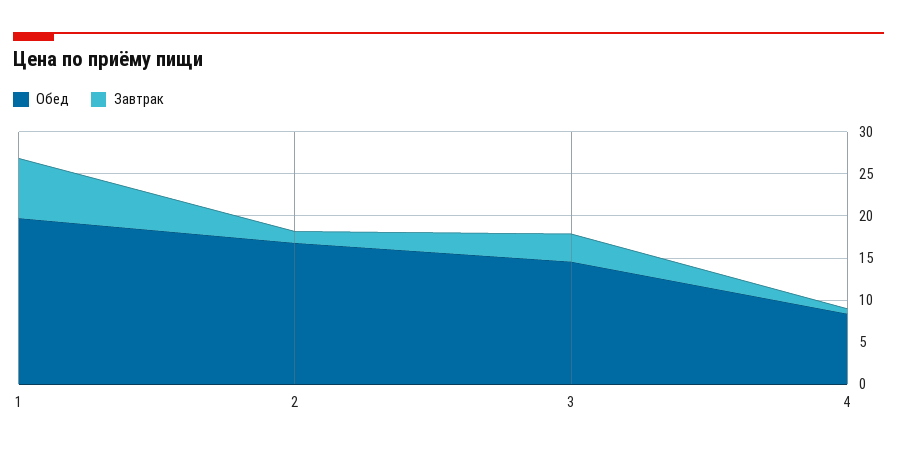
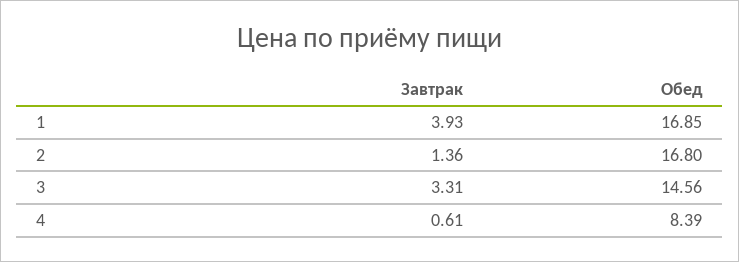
  {
    "Обед": {
-     "1": 20,
+     "1": 16.85,
      "2": 16.8,
      "3": 14.56,
      "4": 8.39
    },
    "Завтрак": {
-     "1": 7,
+     "1": 3.93,
      "2": 1.36,
      "3": 3.31,
      "4": 0.61
    }
  }

